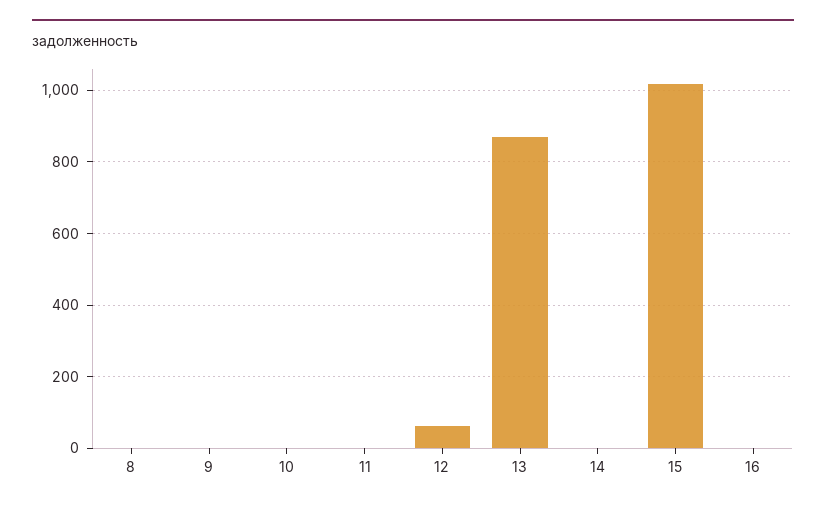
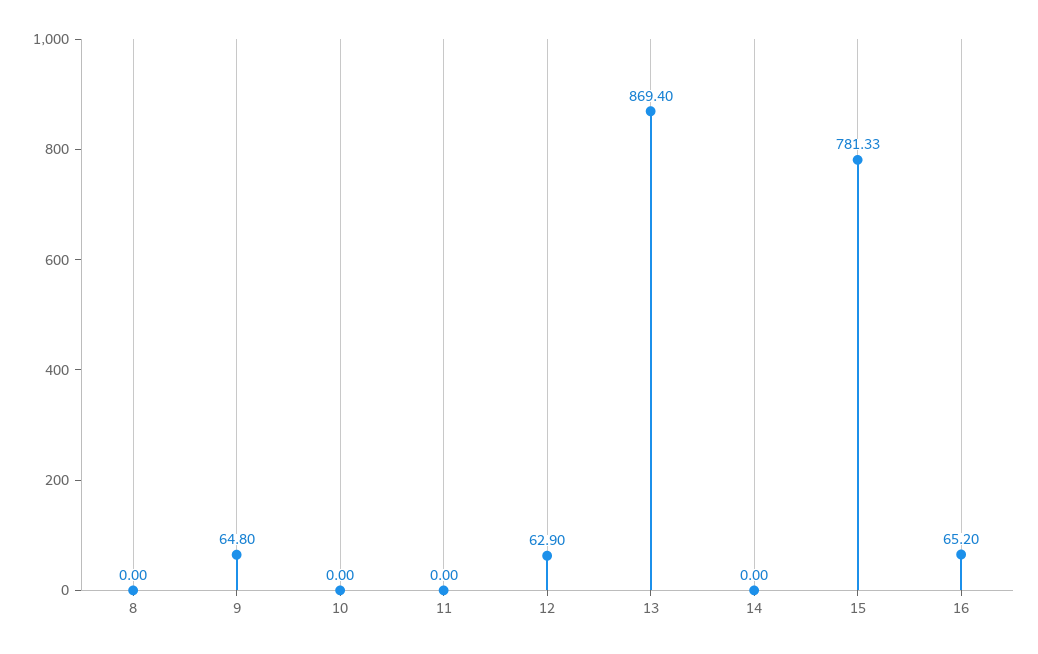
  {
    "8": 0,
-   "9": 0,
+   "9": 64.8,
    "10": 0,
    "11": 0,
    "12": 62.9,
    "13": 869.4,
    "14": 0,
-   "15": 1020,
+   "15": 781.33,
-   "16": 0
+   "16": 65.2
  }

